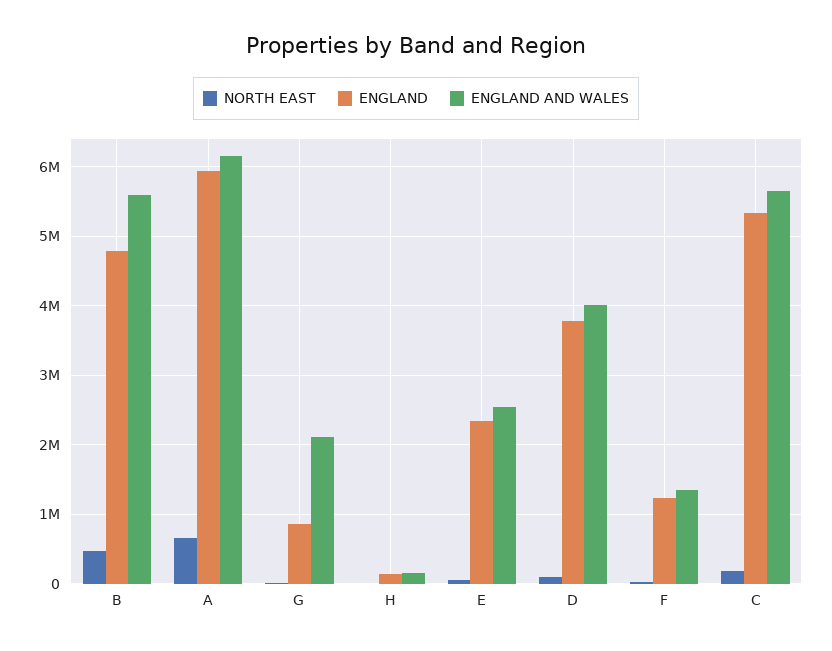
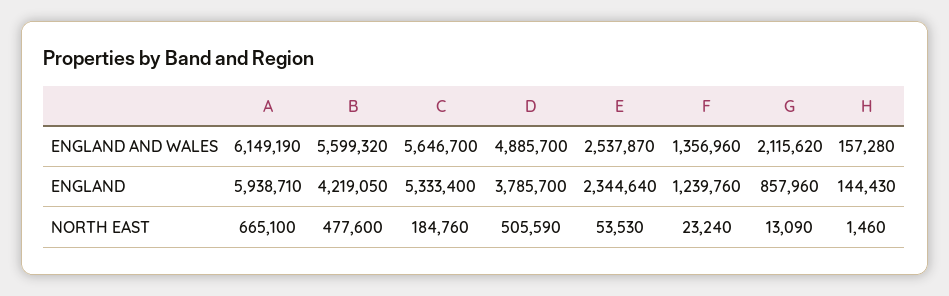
  {
    "NORTH EAST": {
      "B": 477600,
      "A": 665100,
      "G": 13090,
      "H": 1460,
      "E": 53530,
-     "D": 100000,
+     "D": 505590,
      "F": 23240,
      "C": 184760
    },
    "ENGLAND": {
-     "B": 4800000,
+     "B": 4219050,
      "A": 5938710,
      "G": 857960,
      "H": 144430,
      "E": 2344640,
      "D": 3785700,
      "F": 1239760,
      "C": 5333400
    },
    "ENGLAND AND WALES": {
      "B": 5599320,
      "A": 6149190,
      "G": 2115620,
      "H": 157280,
      "E": 2537870,
-     "D": 4000000,
+     "D": 4885700,
      "F": 1356960,
      "C": 5646700
    }
  }

